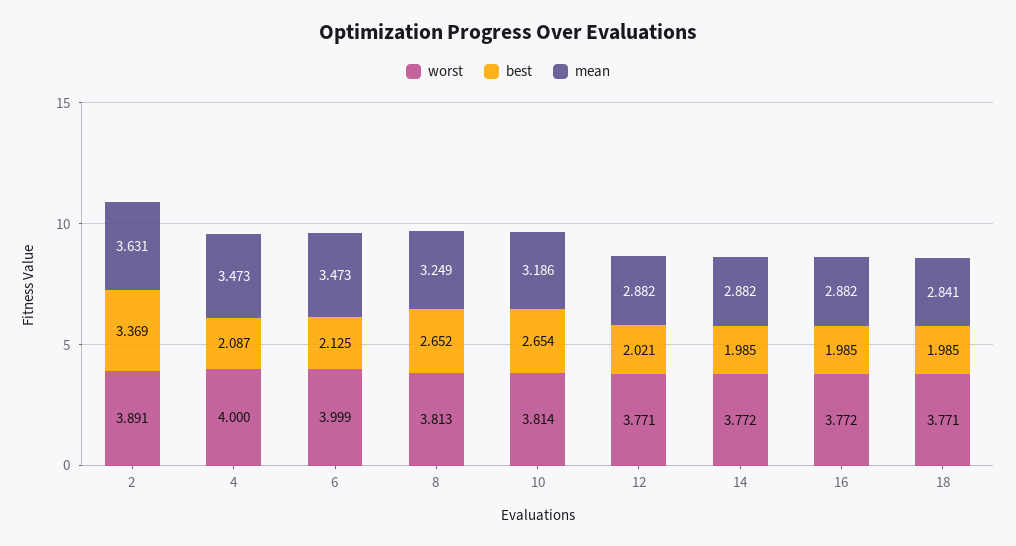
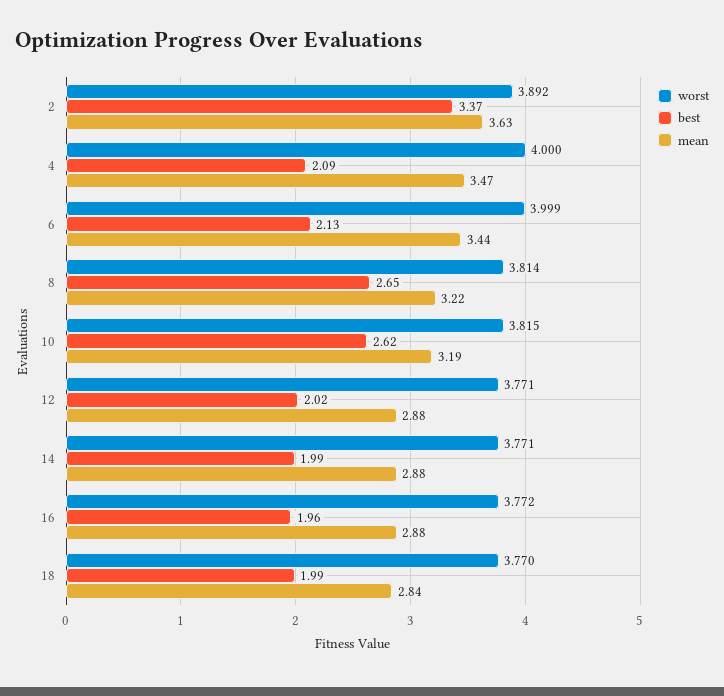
  {
    "worst": {
-     "2": 3.891,
+     "2": 3.892,
      "4": 4,
      "6": 3.999,
-     "8": 3.813,
+     "8": 3.814,
-     "10": 3.814,
+     "10": 3.815,
      "12": 3.771,
-     "14": 3.772,
+     "14": 3.771,
      "16": 3.772,
-     "18": 3.771
+     "18": 3.77
    },
    "best": {
      "2": 3.369,
      "4": 2.087,
      "6": 2.125,
      "8": 2.652,
-     "10": 2.654,
+     "10": 2.62,
      "12": 2.021,
      "14": 1.985,
-     "16": 1.985,
+     "16": 1.96,
      "18": 1.985
    },
    "mean": {
      "2": 3.631,
      "4": 3.473,
-     "6": 3.473,
+     "6": 3.44,
-     "8": 3.249,
+     "8": 3.22,
      "10": 3.186,
      "12": 2.882,
      "14": 2.882,
      "16": 2.882,
      "18": 2.841
    }
  }

